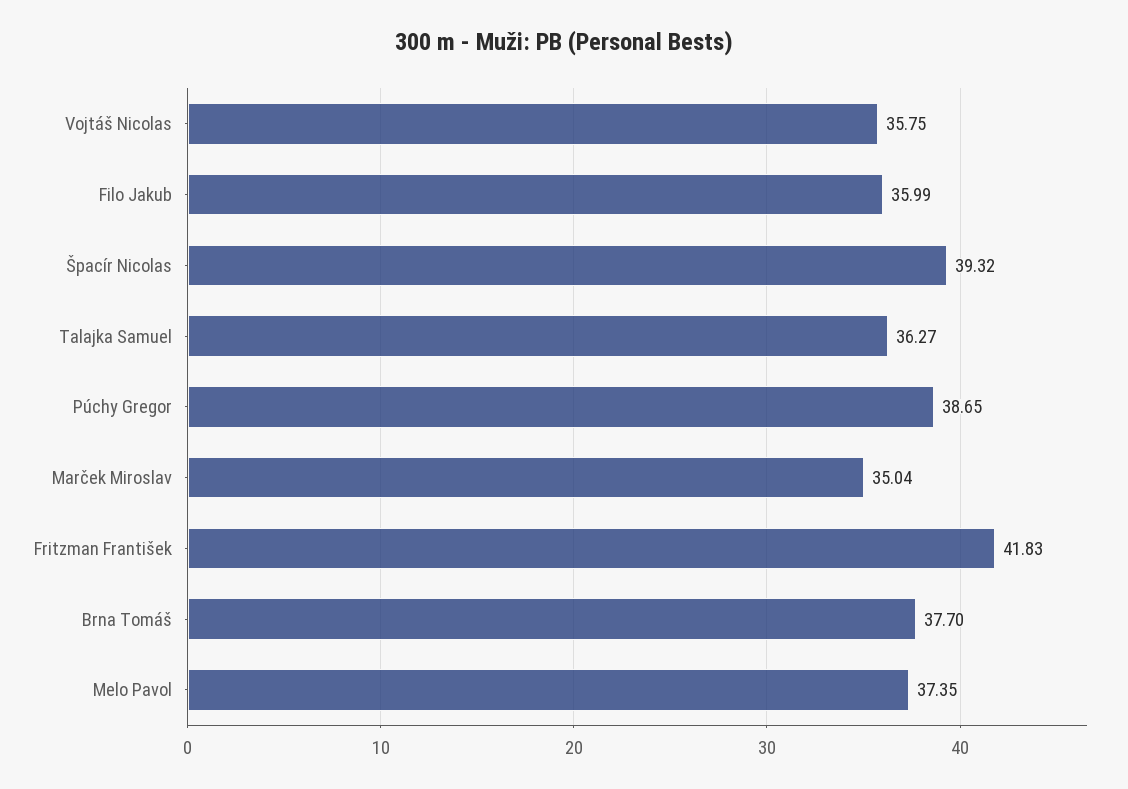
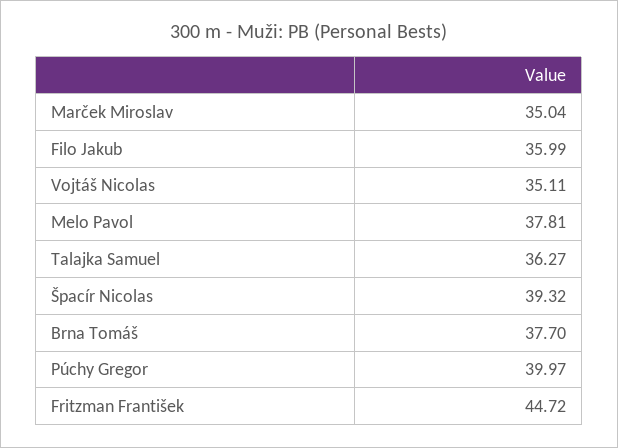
  {
-   "Vojtáš Nicolas": 35.75,
+   "Vojtáš Nicolas": 35.11,
    "Filo Jakub": 35.99,
    "Špacír Nicolas": 39.32,
    "Talajka Samuel": 36.27,
-   "Púchy Gregor": 38.65,
+   "Púchy Gregor": 39.97,
    "Marček Miroslav": 35.04,
-   "Fritzman František": 41.83,
+   "Fritzman František": 44.72,
    "Brna Tomáš": 37.7,
-   "Melo Pavol": 37.35
+   "Melo Pavol": 37.81
  }

